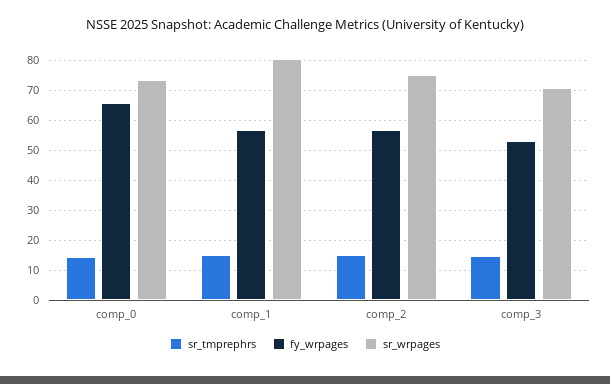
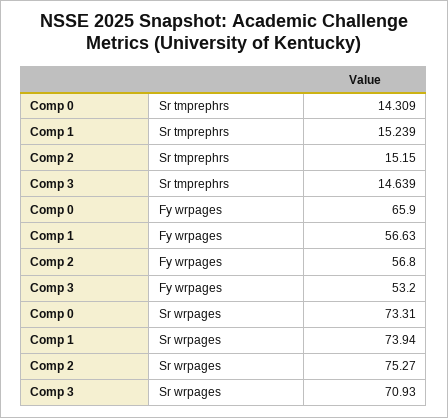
  {
    "sr_tmprephrs": {
      "comp_0": 14.309,
      "comp_1": 15.239,
      "comp_2": 15.15,
      "comp_3": 14.639
    },
    "fy_wrpages": {
      "comp_0": 65.9,
      "comp_1": 56.63,
      "comp_2": 56.8,
      "comp_3": 53.2
    },
    "sr_wrpages": {
      "comp_0": 73.31,
-     "comp_1": 80,
+     "comp_1": 73.94,
      "comp_2": 75.27,
      "comp_3": 70.93
    }
  }

